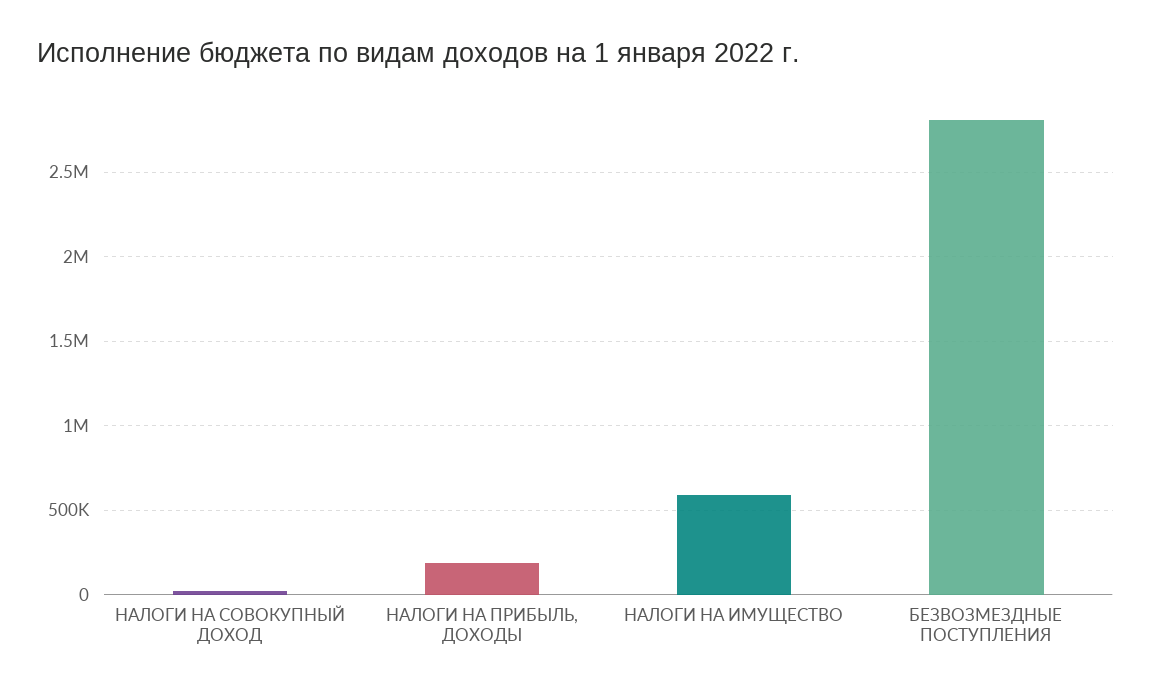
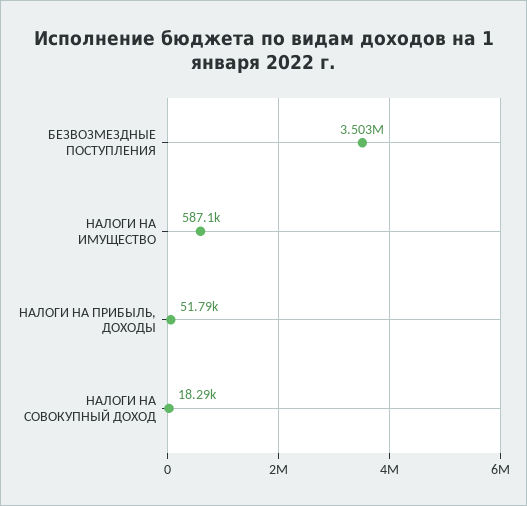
  {
    "НАЛОГИ НА СОВОКУПНЫЙ ДОХОД": 18290,
-   "НАЛОГИ НА ПРИБЫЛЬ, ДОХОДЫ": 200000,
+   "НАЛОГИ НА ПРИБЫЛЬ, ДОХОДЫ": 51790,
    "НАЛОГИ НА ИМУЩЕСТВО": 587100,
-   "БЕЗВОЗМЕЗДНЫЕ ПОСТУПЛЕНИЯ": 2800000
+   "БЕЗВОЗМЕЗДНЫЕ ПОСТУПЛЕНИЯ": 3503000
  }

